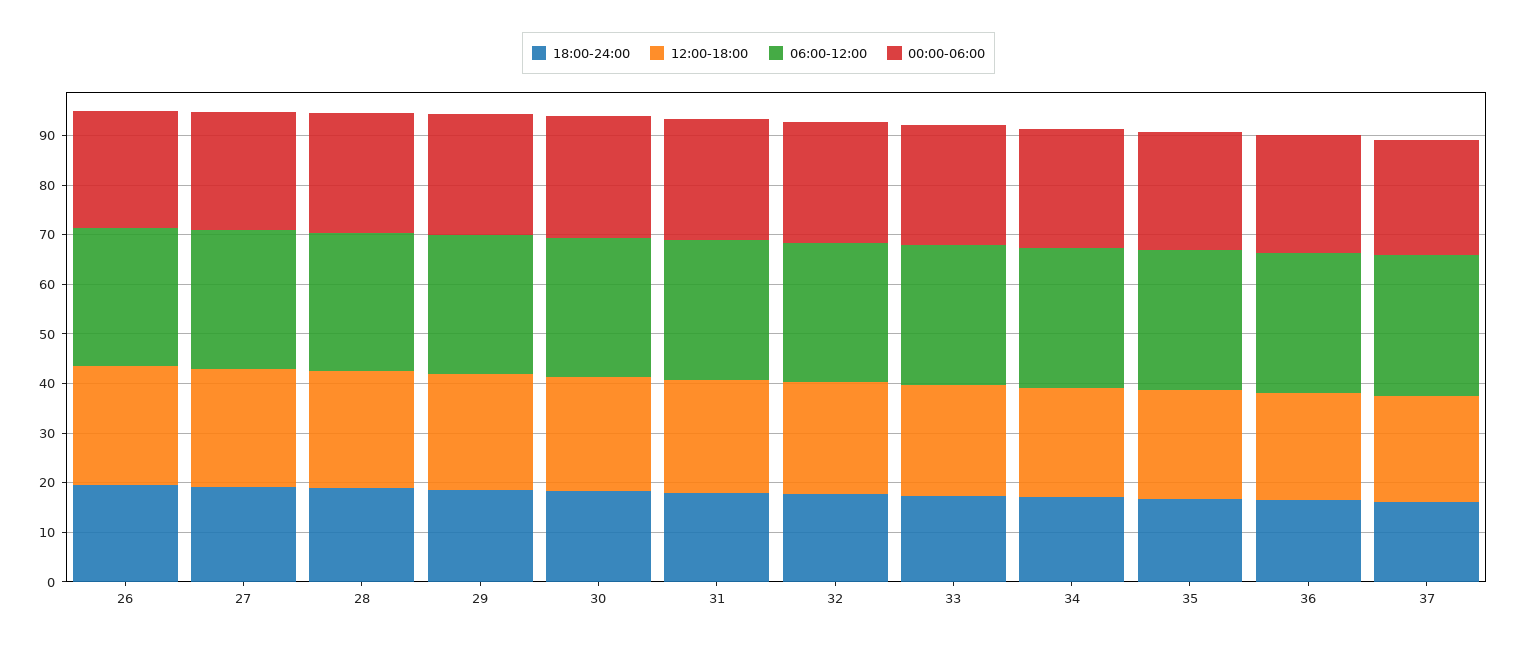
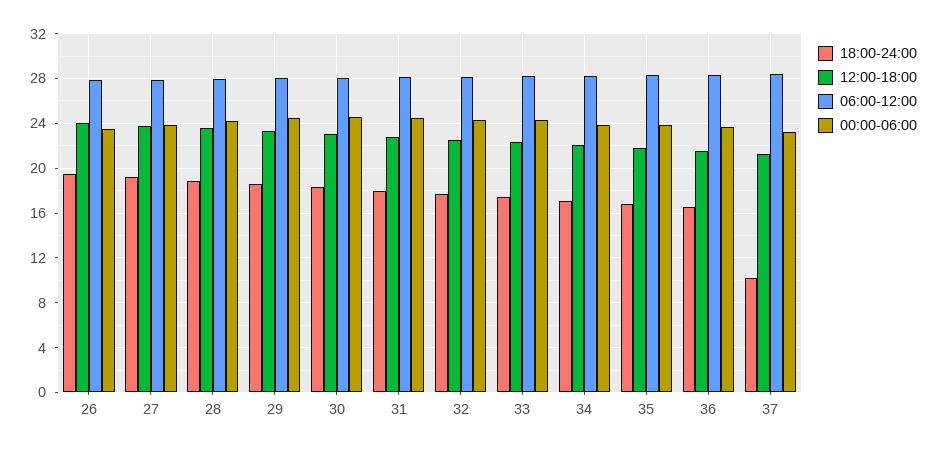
  {
    "18:00-24:00": {
      "26": 20,
      "27": 19,
      "28": 19,
      "29": 19,
      "30": 18,
      "31": 18,
      "32": 18,
      "33": 17,
      "34": 17,
      "35": 17,
      "36": 17,
-     "37": 16
+     "37": 10
    },
    "12:00-18:00": {
      "26": 24,
      "27": 24,
      "28": 24,
      "29": 23,
      "30": 23,
      "31": 23,
      "32": 23,
      "33": 22,
      "34": 22,
      "35": 22,
      "36": 22,
      "37": 21
    },
    "06:00-12:00": {
      "26": 28,
      "27": 28,
      "28": 28,
      "29": 28,
      "30": 28,
      "31": 28,
      "32": 28,
      "33": 28,
      "34": 28,
      "35": 28,
      "36": 28,
      "37": 28
    },
    "00:00-06:00": {
      "26": 23,
      "27": 24,
      "28": 24,
      "29": 24,
      "30": 25,
      "31": 24,
      "32": 24,
      "33": 24,
      "34": 24,
      "35": 24,
      "36": 24,
      "37": 23
    }
  }

